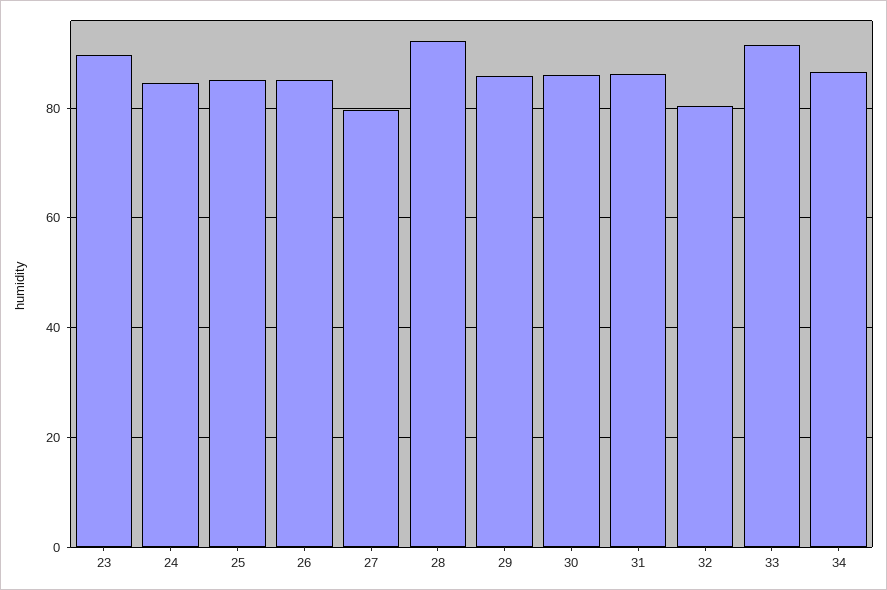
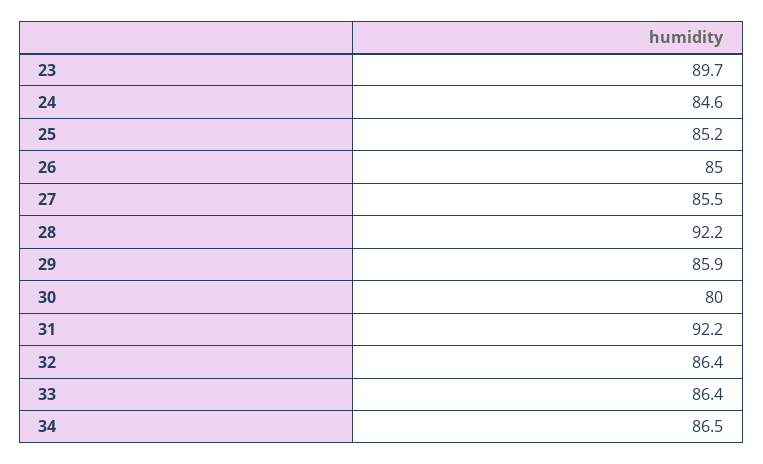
  {
    "23": 89.7,
    "24": 84.6,
    "25": 85.2,
    "26": 85,
-   "27": 80,
+   "27": 85.5,
    "28": 92.2,
    "29": 85.9,
-   "30": 86,
+   "30": 80,
-   "31": 86,
+   "31": 92.2,
-   "32": 80,
+   "32": 86.4,
-   "33": 92,
+   "33": 86.4,
    "34": 86.5
  }

